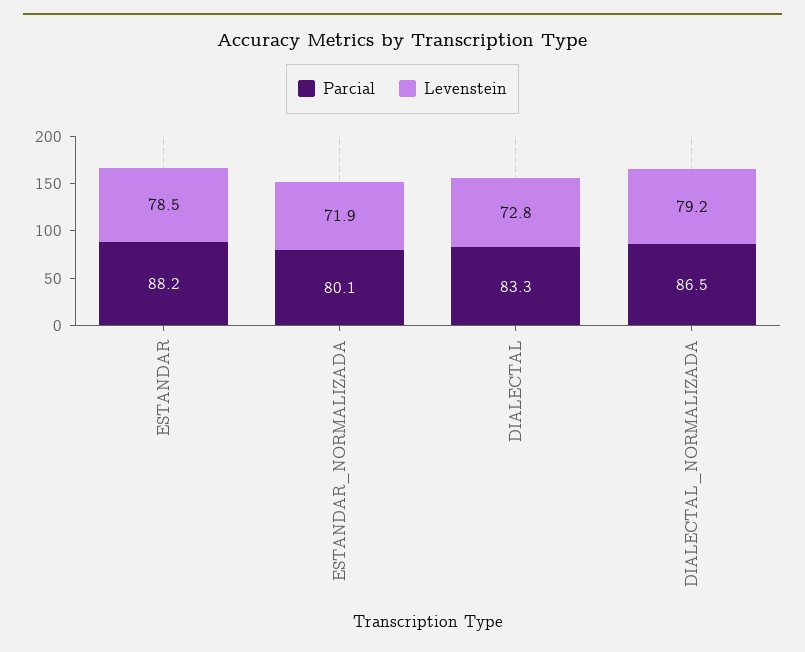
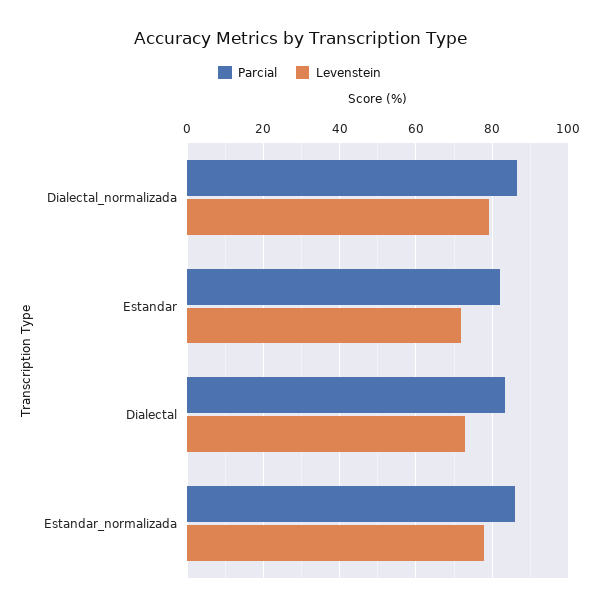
  {
    "Parcial": {
-     "ESTANDAR": 88.2,
+     "ESTANDAR": 82,
-     "ESTANDAR_NORMALIZADA": 80.1,
+     "ESTANDAR_NORMALIZADA": 86,
      "DIALECTAL": 83.3,
      "DIALECTAL_NORMALIZADA": 86.5
    },
    "Levenstein": {
-     "ESTANDAR": 78.5,
+     "ESTANDAR": 72,
-     "ESTANDAR_NORMALIZADA": 71.9,
+     "ESTANDAR_NORMALIZADA": 78,
      "DIALECTAL": 72.8,
      "DIALECTAL_NORMALIZADA": 79.2
    }
  }

